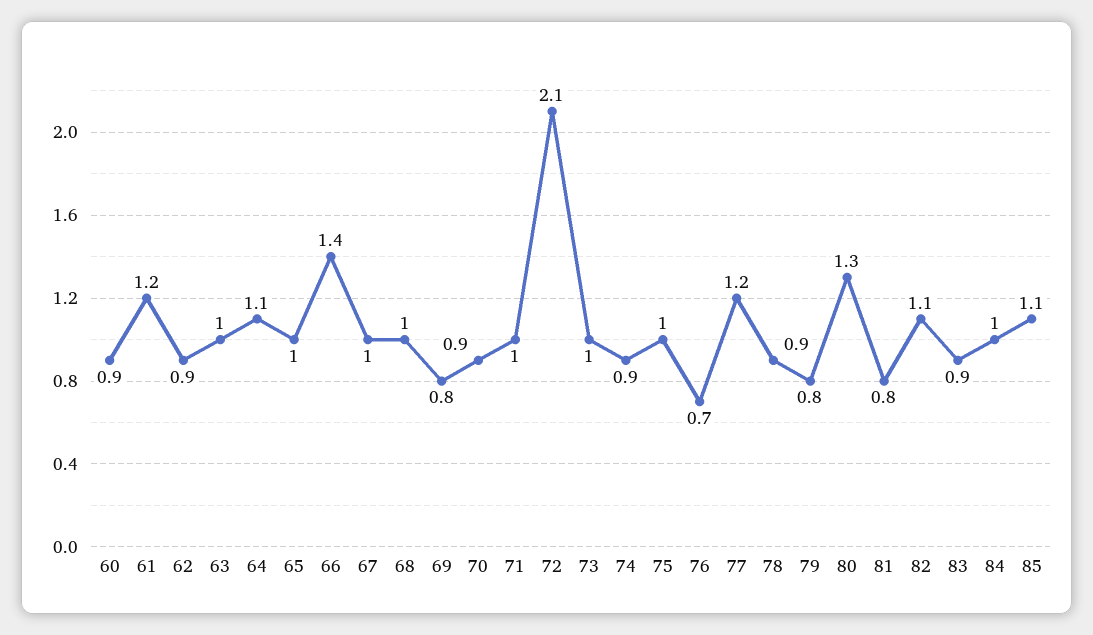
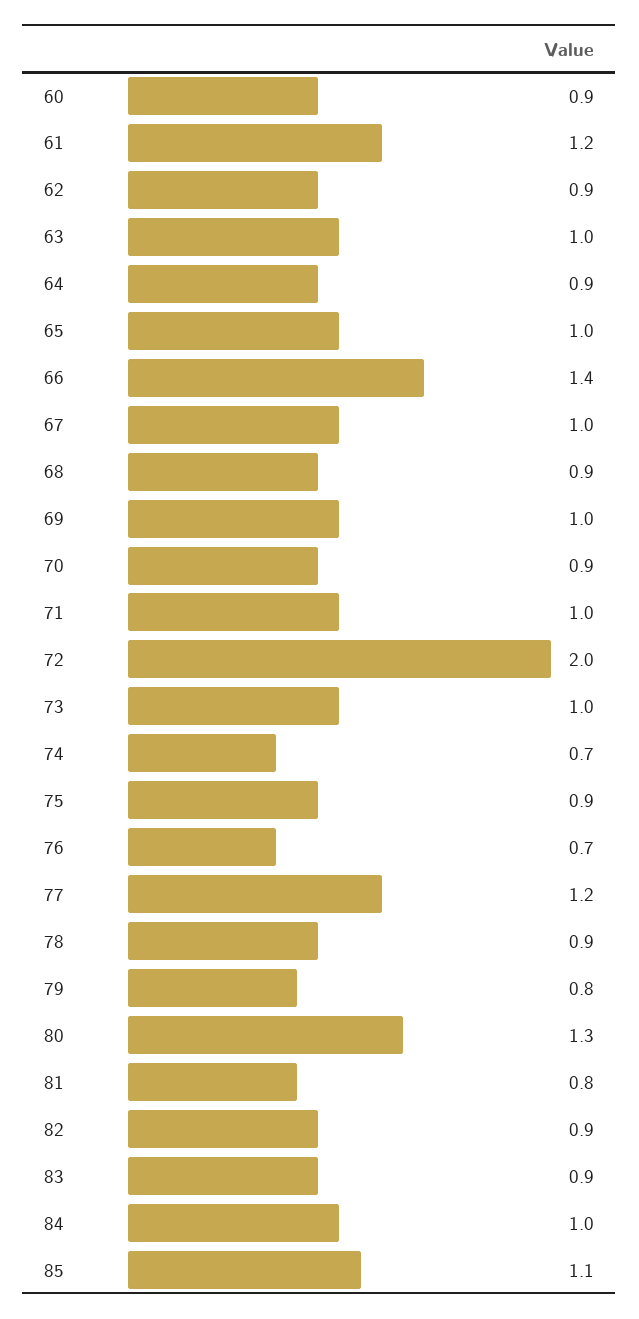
  {
    "60": 0.9,
    "61": 1.2,
    "62": 0.9,
    "63": 1,
-   "64": 1.1,
+   "64": 0.9,
    "65": 1,
    "66": 1.4,
    "67": 1,
-   "68": 1,
+   "68": 0.9,
-   "69": 0.8,
+   "69": 1,
    "70": 0.9,
    "71": 1,
-   "72": 2.1,
+   "72": 2,
    "73": 1,
-   "74": 0.9,
+   "74": 0.7,
-   "75": 1,
+   "75": 0.9,
    "76": 0.7,
    "77": 1.2,
    "78": 0.9,
    "79": 0.8,
    "80": 1.3,
    "81": 0.8,
-   "82": 1.1,
+   "82": 0.9,
    "83": 0.9,
    "84": 1,
    "85": 1.1
  }

